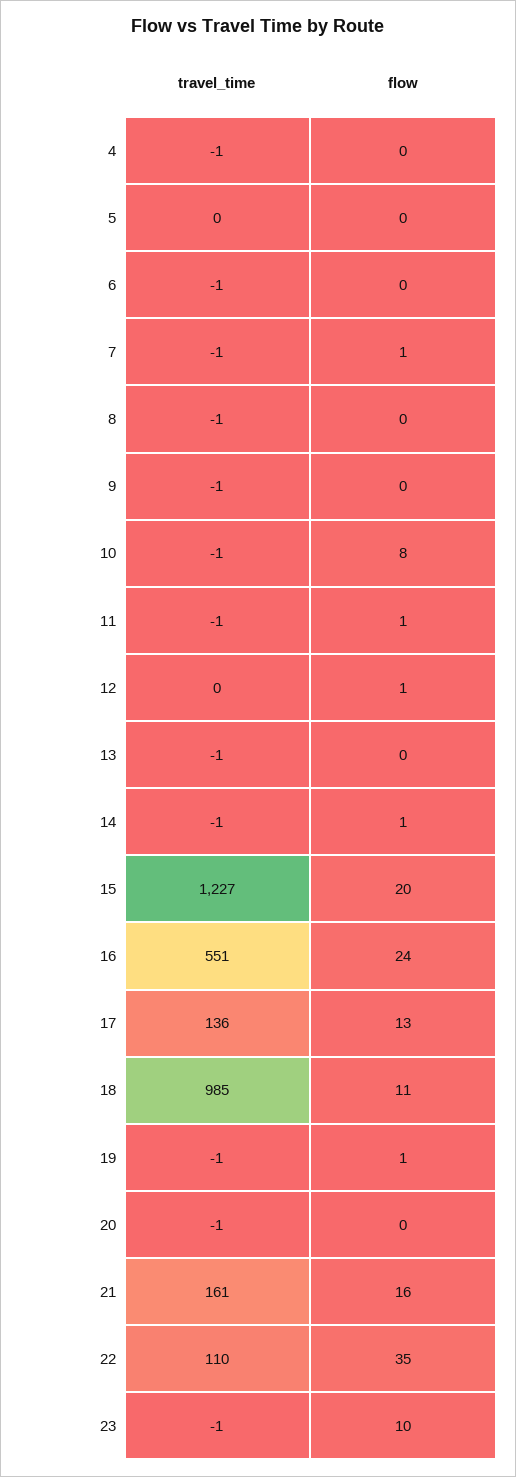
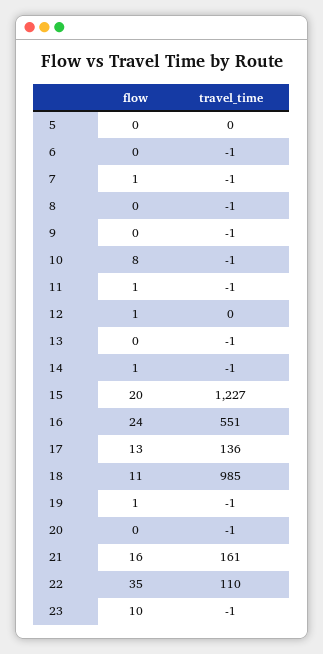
  {
    "travel_time": {
-     "4": -1,
      "5": 0,
      "6": -1,
      "7": -1,
      "8": -1,
      "9": -1,
      "10": -1,
      "11": -1,
      "12": 0,
      "13": -1,
      "14": -1,
      "15": 1227,
      "16": 551,
      "17": 136,
      "18": 985,
      "19": -1,
      "20": -1,
      "21": 161,
      "22": 110,
      "23": -1
    },
    "flow": {
-     "4": 0,
      "5": 0,
      "6": 0,
      "7": 1,
      "8": 0,
      "9": 0,
      "10": 8,
      "11": 1,
      "12": 1,
      "13": 0,
      "14": 1,
      "15": 20,
      "16": 24,
      "17": 13,
      "18": 11,
      "19": 1,
      "20": 0,
      "21": 16,
      "22": 35,
      "23": 10
    }
  }

